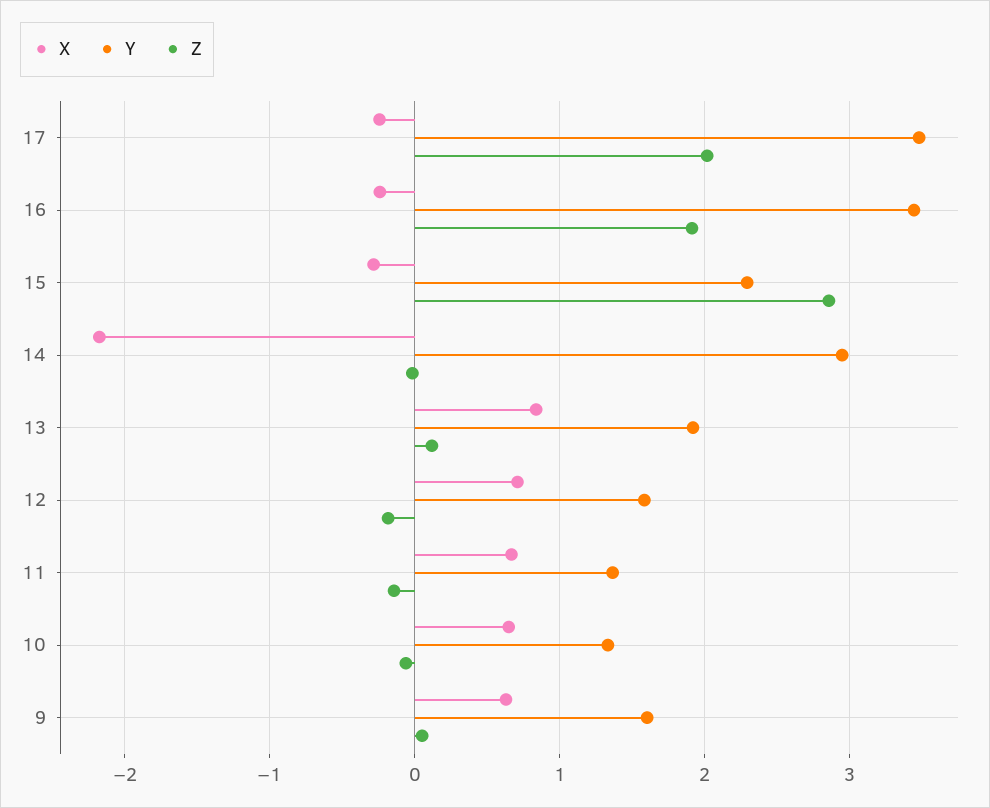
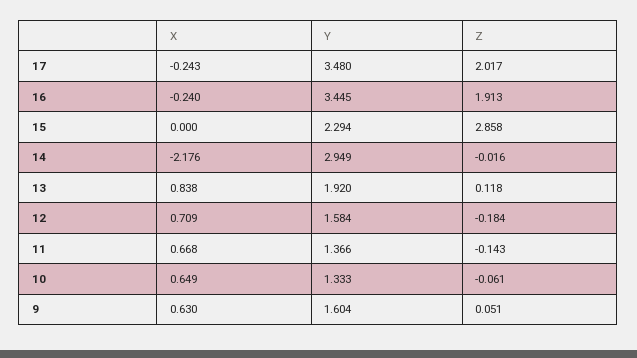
  {
    "X": {
      "17": -0.243,
      "16": -0.24,
-     "15": -0.3,
+     "15": 0,
      "14": -2.176,
      "13": 0.838,
      "12": 0.709,
      "11": 0.668,
      "10": 0.649,
      "9": 0.63
    },
    "Y": {
      "17": 3.48,
      "16": 3.445,
      "15": 2.294,
      "14": 2.949,
      "13": 1.92,
      "12": 1.584,
      "11": 1.366,
      "10": 1.333,
      "9": 1.604
    },
    "Z": {
      "17": 2.017,
      "16": 1.913,
      "15": 2.858,
      "14": -0.016,
      "13": 0.118,
      "12": -0.184,
      "11": -0.143,
      "10": -0.061,
      "9": 0.051
    }
  }

